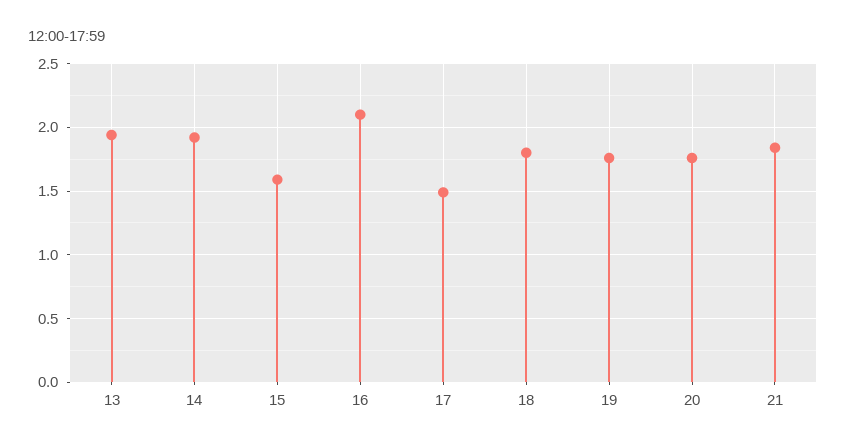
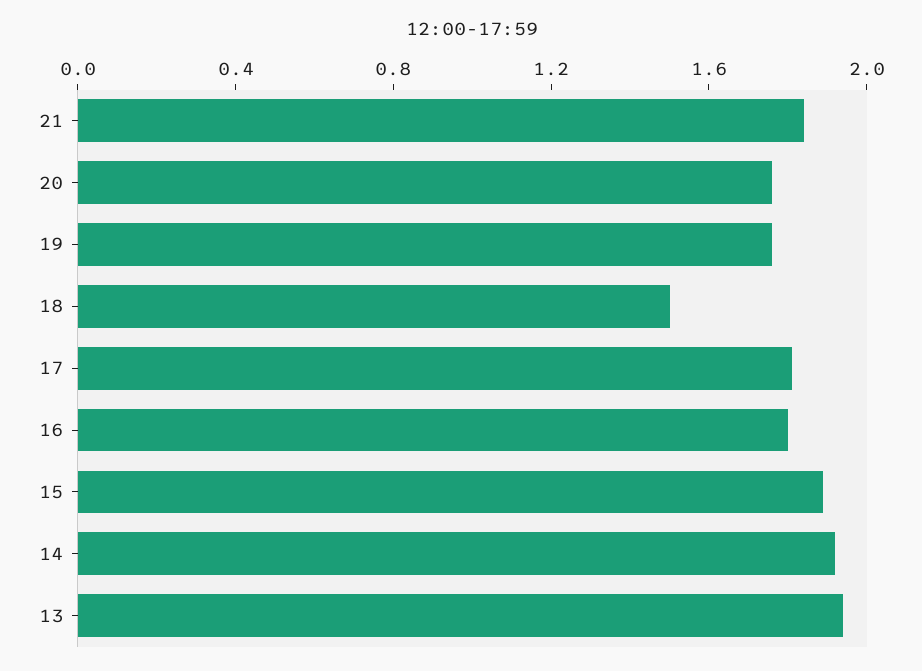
  {
    "13": 1.95,
    "14": 1.9,
-   "15": 1.6,
+   "15": 1.9,
-   "16": 2.1,
+   "16": 1.8,
-   "17": 1.5,
+   "17": 1.8,
-   "18": 1.8,
+   "18": 1.5,
    "19": 1.75,
    "20": 1.75,
    "21": 1.85
  }

